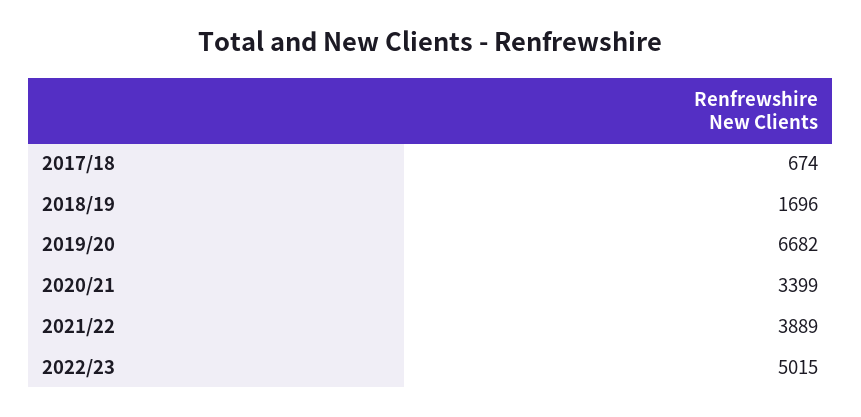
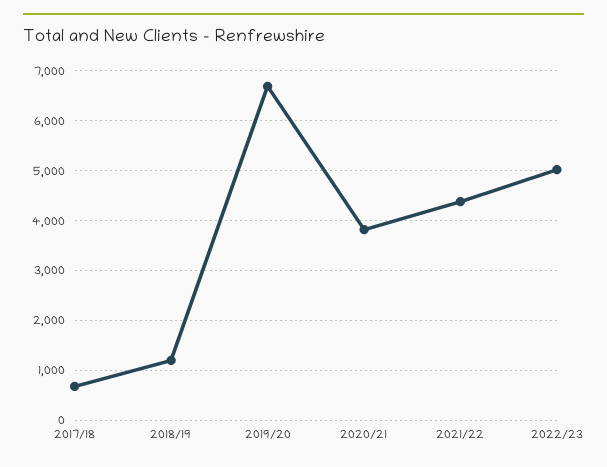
  {
    "2017/18": 674,
-   "2018/19": 1696,
+   "2018/19": 1200,
    "2019/20": 6682,
-   "2020/21": 3399,
+   "2020/21": 3800,
-   "2021/22": 3889,
+   "2021/22": 4400,
    "2022/23": 5015
  }

